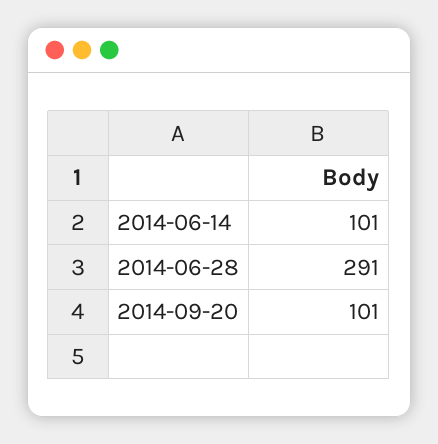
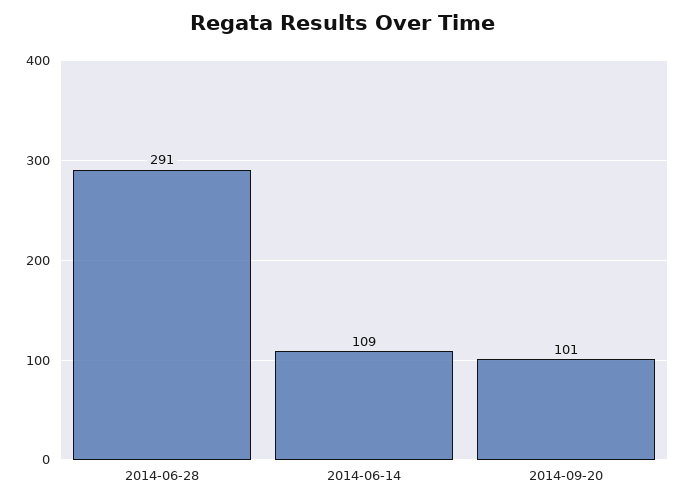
  {
-   "2014-06-14": 101,
+   "2014-06-14": 109,
    "2014-06-28": 291,
    "2014-09-20": 101
  }

